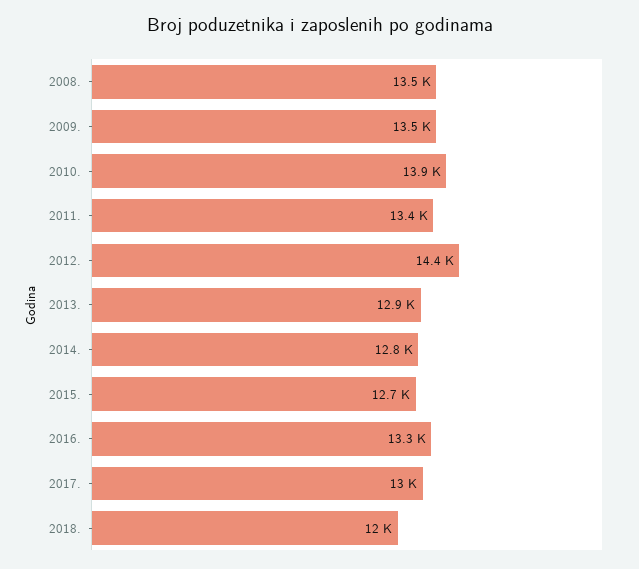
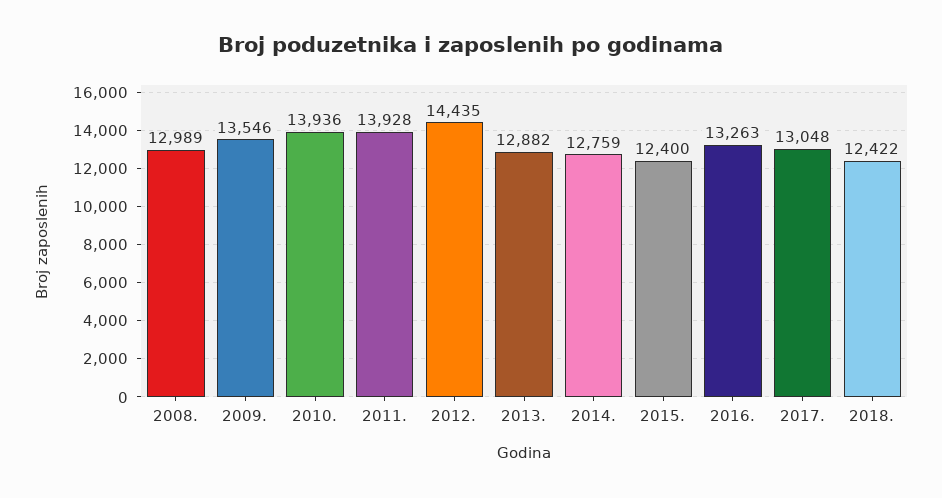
  {
-   "2008.": 13500,
+   "2008.": 12989,
    "2009.": 13546,
    "2010.": 13936,
-   "2011.": 13400,
+   "2011.": 13928,
    "2012.": 14435,
    "2013.": 12882,
    "2014.": 12759,
-   "2015.": 12700,
+   "2015.": 12400,
    "2016.": 13263,
    "2017.": 13048,
-   "2018.": 12000
+   "2018.": 12422
  }

